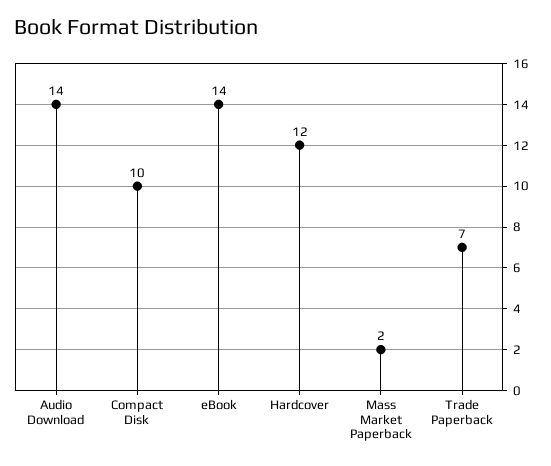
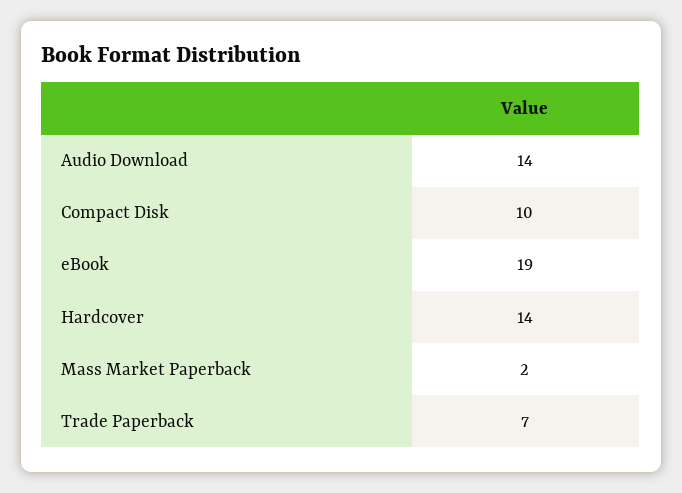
  {
    "Audio Download": 14,
    "Compact Disk": 10,
-   "eBook": 14,
+   "eBook": 19,
-   "Hardcover": 12,
+   "Hardcover": 14,
    "Mass Market Paperback": 2,
    "Trade Paperback": 7
  }

